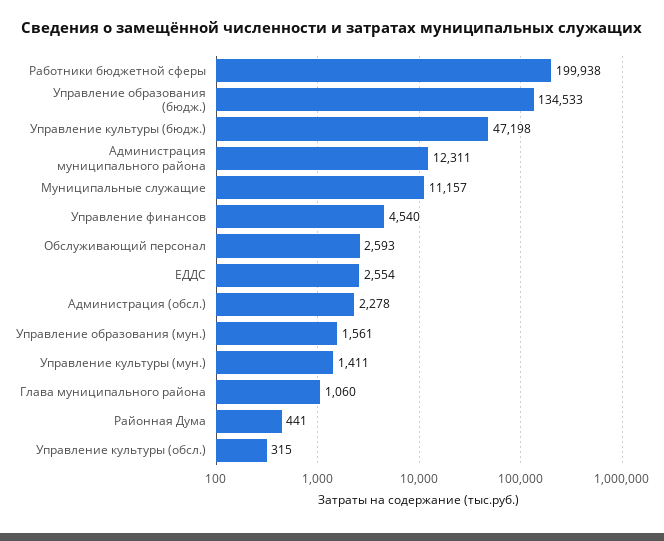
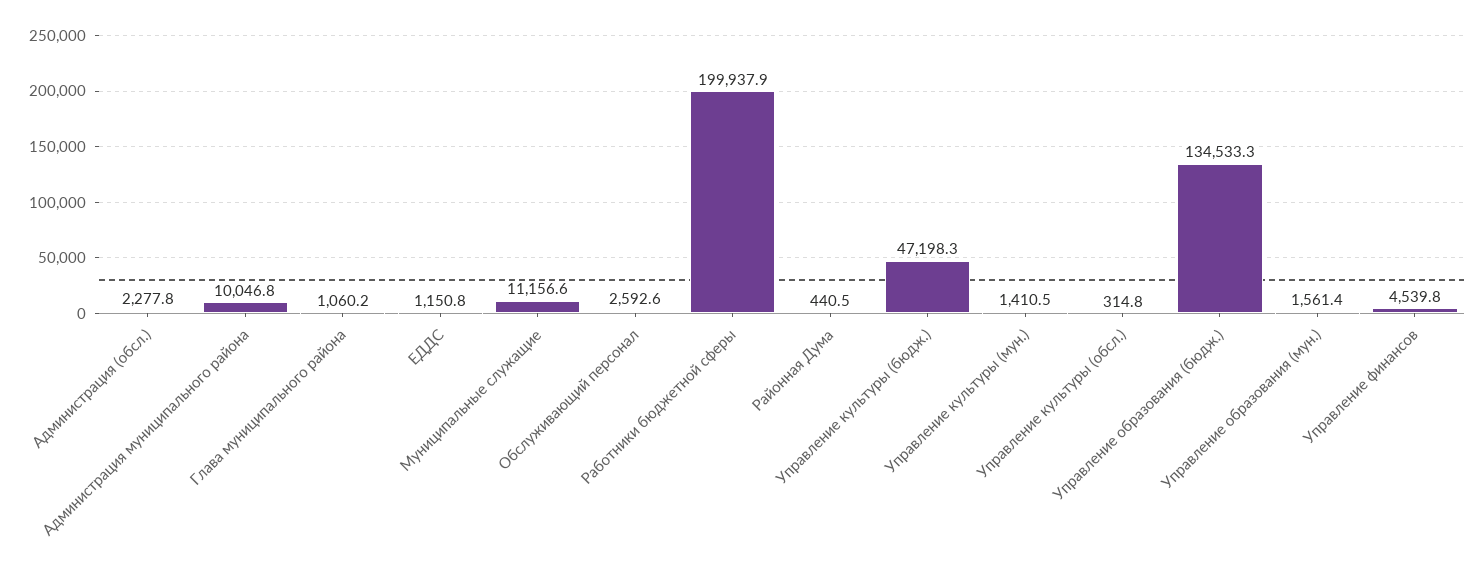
  {
    "Работники бюджетной сферы": 199937.9,
    "Управление образования (бюдж.)": 134533.3,
    "Управление культуры (бюдж.)": 47198.3,
-   "Администрация муниципального района": 12311,
+   "Администрация муниципального района": 10046.8,
    "Муниципальные служащие": 11156.6,
    "Управление финансов": 4539.8,
    "Обслуживающий персонал": 2592.6,
-   "ЕДДС": 2554,
+   "ЕДДС": 1150.8,
    "Администрация (обсл.)": 2277.8,
    "Управление образования (мун.)": 1561.4,
    "Управление культуры (мун.)": 1410.5,
    "Глава муниципального района": 1060.2,
    "Районная Дума": 440.5,
    "Управление культуры (обсл.)": 314.8
  }

